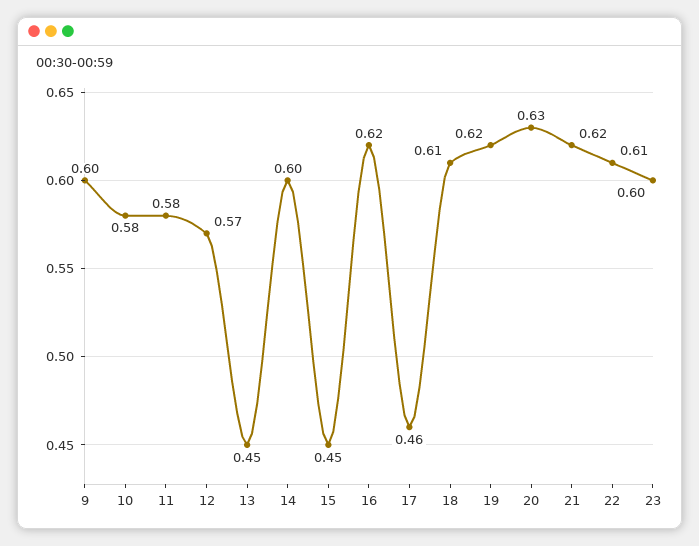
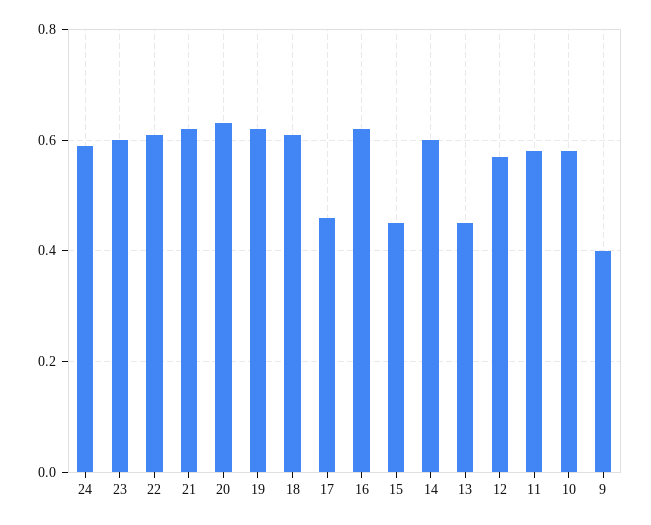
  {
-   "9": 0.6,
+   "9": 0.4,
    "10": 0.58,
    "11": 0.58,
    "12": 0.57,
    "13": 0.45,
    "14": 0.6,
    "15": 0.45,
    "16": 0.62,
    "17": 0.46,
    "18": 0.61,
    "19": 0.62,
    "20": 0.63,
    "21": 0.62,
    "22": 0.61,
-   "23": 0.6
+   "23": 0.6,
+   "24": 0.6
  }

